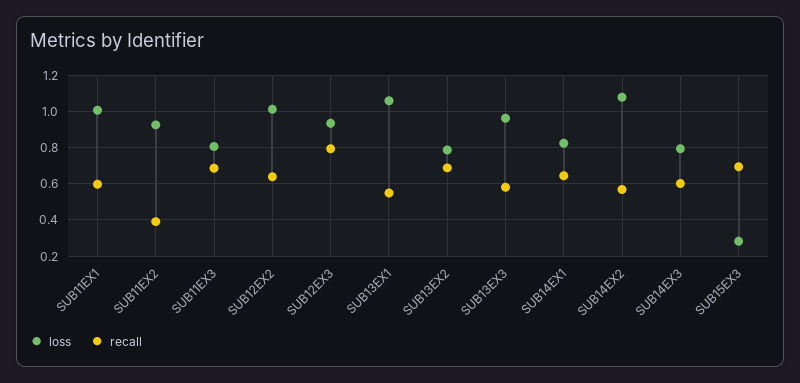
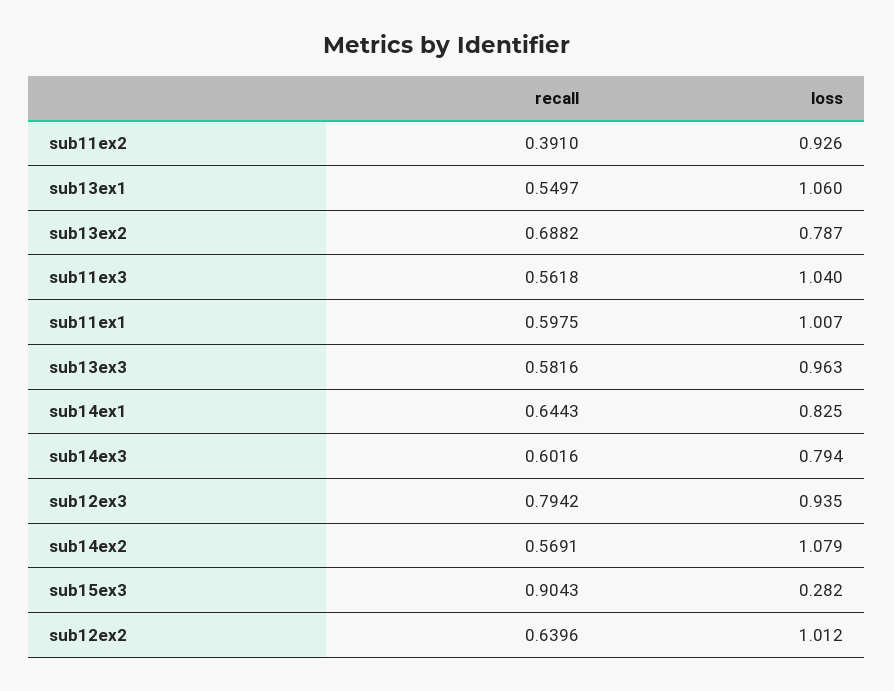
  {
    "loss": {
      "SUB11EX1": 1.007,
      "SUB11EX2": 0.926,
-     "SUB11EX3": 0.8,
+     "SUB11EX3": 1.04,
      "SUB12EX2": 1.012,
      "SUB12EX3": 0.935,
      "SUB13EX1": 1.06,
      "SUB13EX2": 0.787,
      "SUB13EX3": 0.963,
      "SUB14EX1": 0.825,
      "SUB14EX2": 1.079,
      "SUB14EX3": 0.794,
      "SUB15EX3": 0.282
    },
    "recall": {
      "SUB11EX1": 0.5975,
      "SUB11EX2": 0.391,
-     "SUB11EX3": 0.7,
+     "SUB11EX3": 0.5618,
      "SUB12EX2": 0.6396,
      "SUB12EX3": 0.7942,
      "SUB13EX1": 0.5497,
      "SUB13EX2": 0.6882,
      "SUB13EX3": 0.5816,
      "SUB14EX1": 0.6443,
      "SUB14EX2": 0.5691,
      "SUB14EX3": 0.6016,
-     "SUB15EX3": 0.7
+     "SUB15EX3": 0.9043
    }
  }

